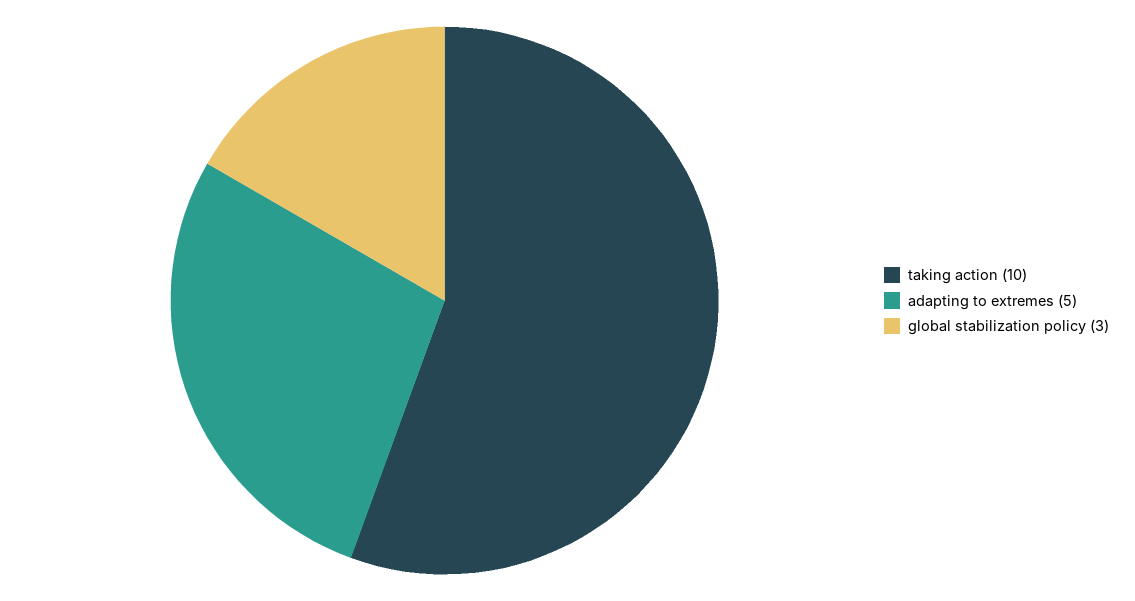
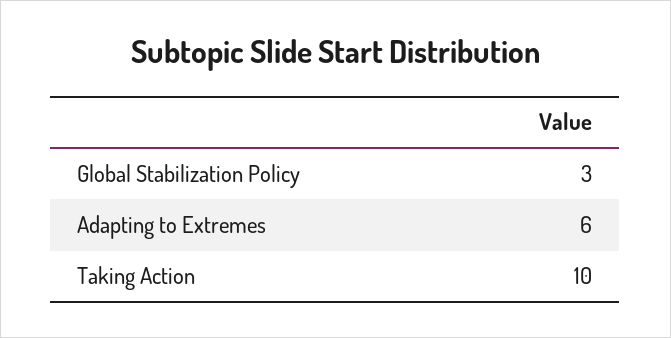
  {
    "taking action": 10,
-   "adapting to extremes": 5,
+   "adapting to extremes": 6,
    "global stabilization policy": 3
  }

